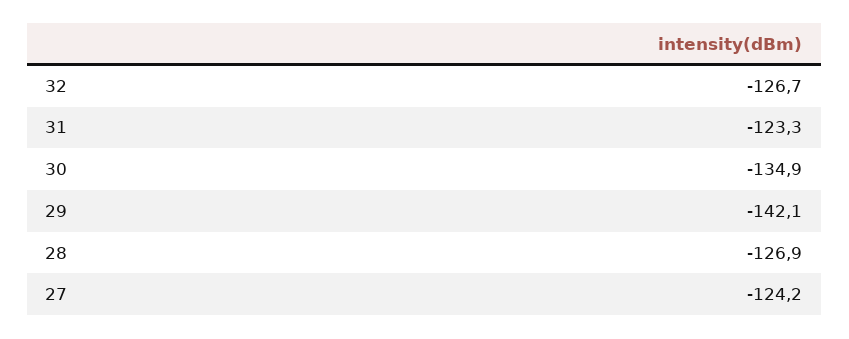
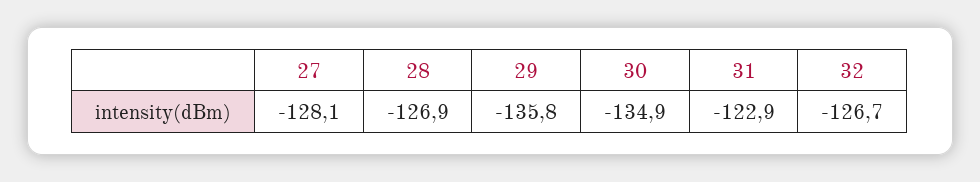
  {
    "32": -126.7,
-   "31": -123.3,
+   "31": -122.9,
    "30": -134.9,
-   "29": -142.1,
+   "29": -135.8,
    "28": -126.9,
-   "27": -124.2
+   "27": -128.1
  }

